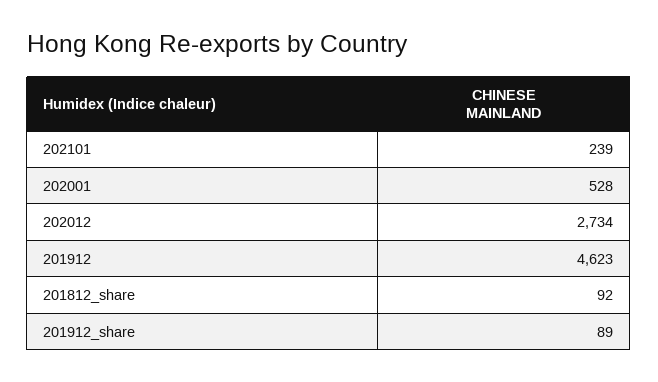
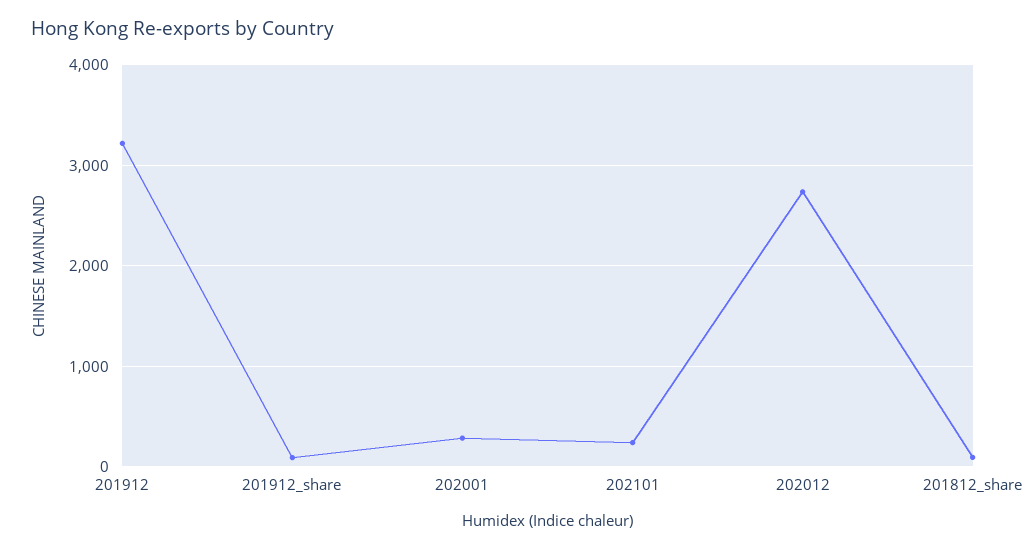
  {
    "202101": 239,
-   "202001": 528,
+   "202001": 300,
    "202012": 2734,
-   "201912": 4623,
+   "201912": 3200,
    "201812_share": 92,
    "201912_share": 89
  }

